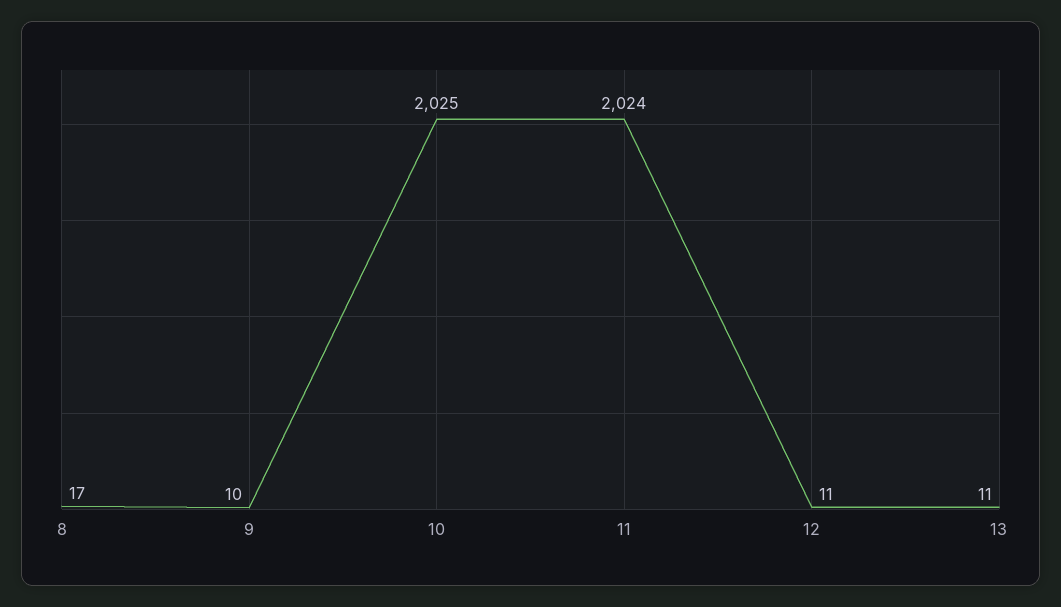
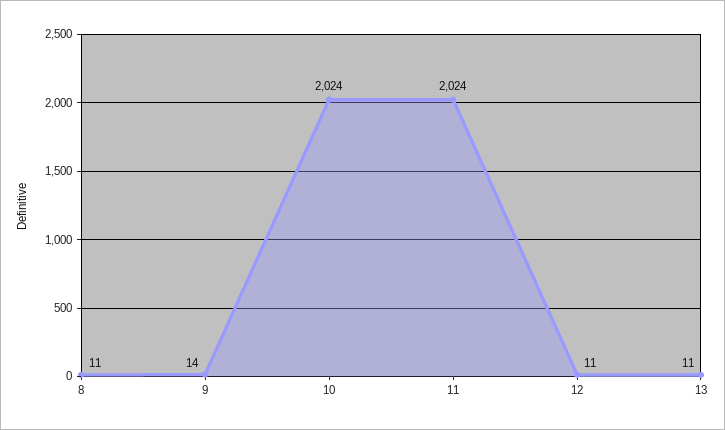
  {
-   "8": 17,
+   "8": 11,
-   "9": 10,
+   "9": 14,
-   "10": 2025,
+   "10": 2024,
    "11": 2024,
    "12": 11,
    "13": 11
  }

